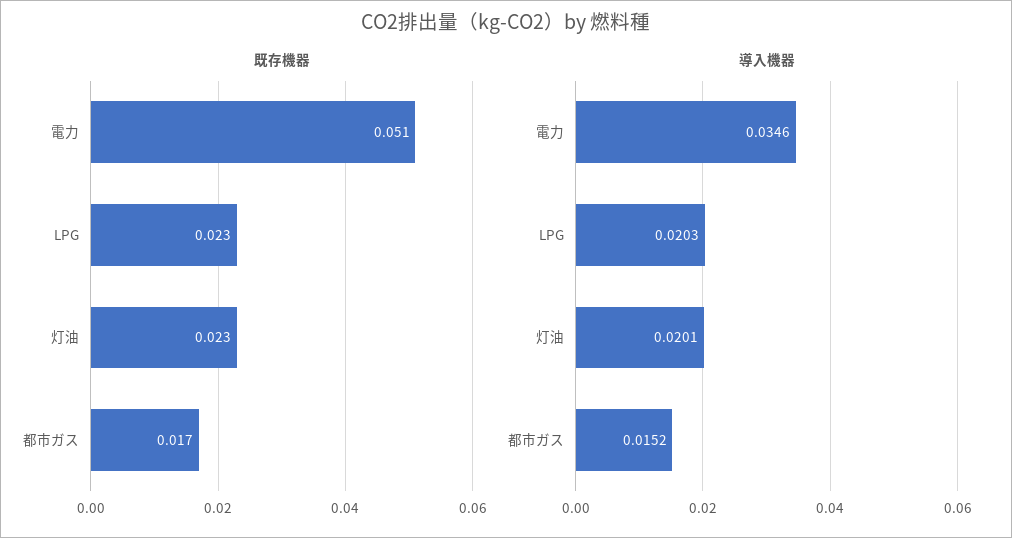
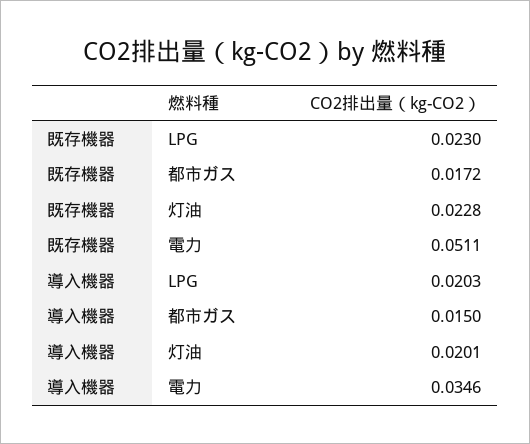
  {
    "既存機器": {
      "電力": 0.0511,
      "LPG": 0.023,
      "灯油": 0.0228,
      "都市ガス": 0.0172
    },
    "導入機器": {
      "電力": 0.0346,
      "LPG": 0.0203,
      "灯油": 0.0201,
-     "都市ガス": 0.0152
+     "都市ガス": 0.015
    }
  }

